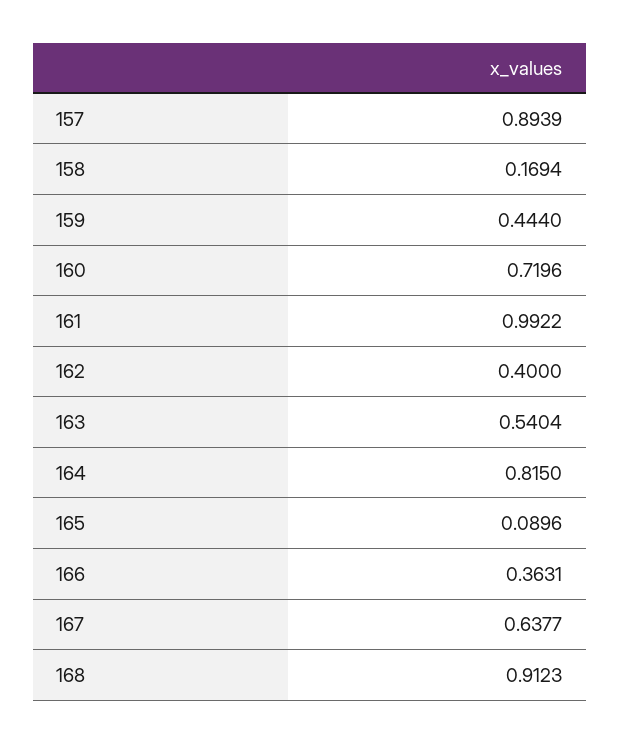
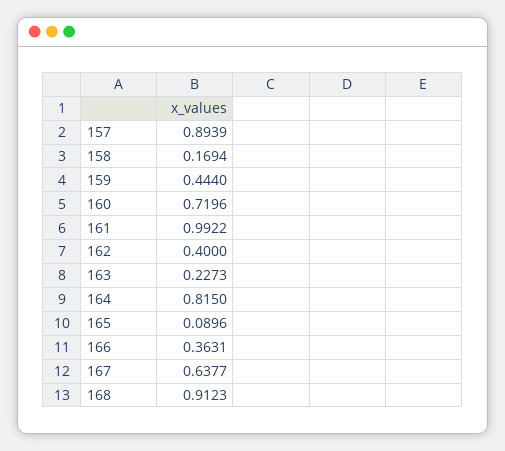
  {
    "157": 0.8939,
    "158": 0.1694,
    "159": 0.444,
    "160": 0.7196,
    "161": 0.9922,
    "162": 0.4,
-   "163": 0.5404,
+   "163": 0.2273,
    "164": 0.815,
    "165": 0.0896,
    "166": 0.3631,
    "167": 0.6377,
    "168": 0.9123
  }

